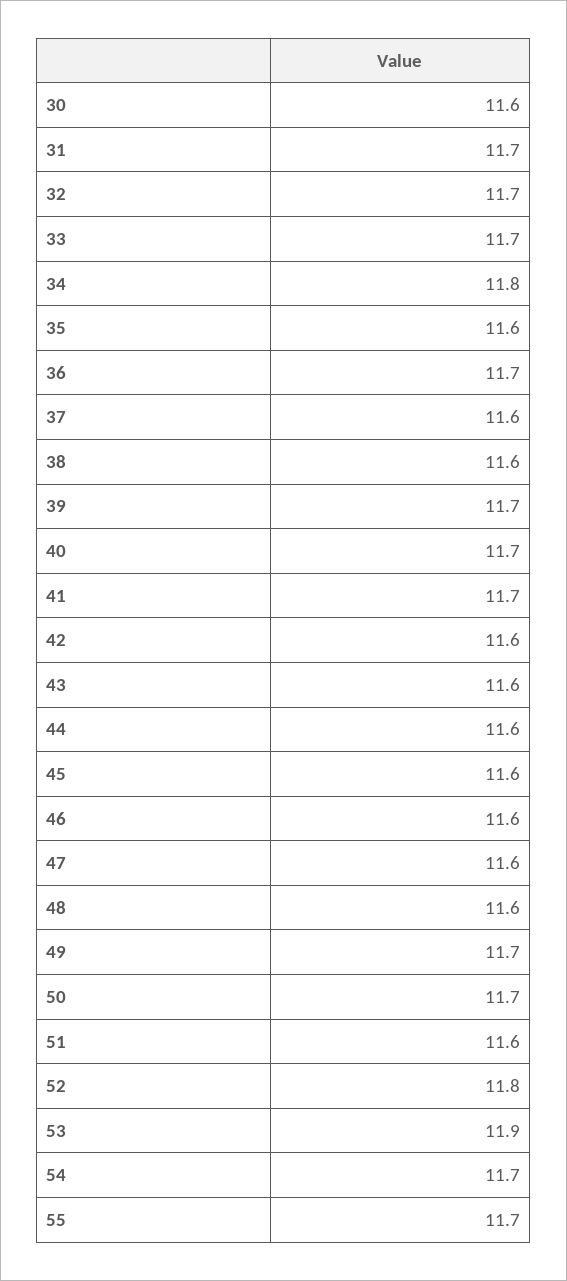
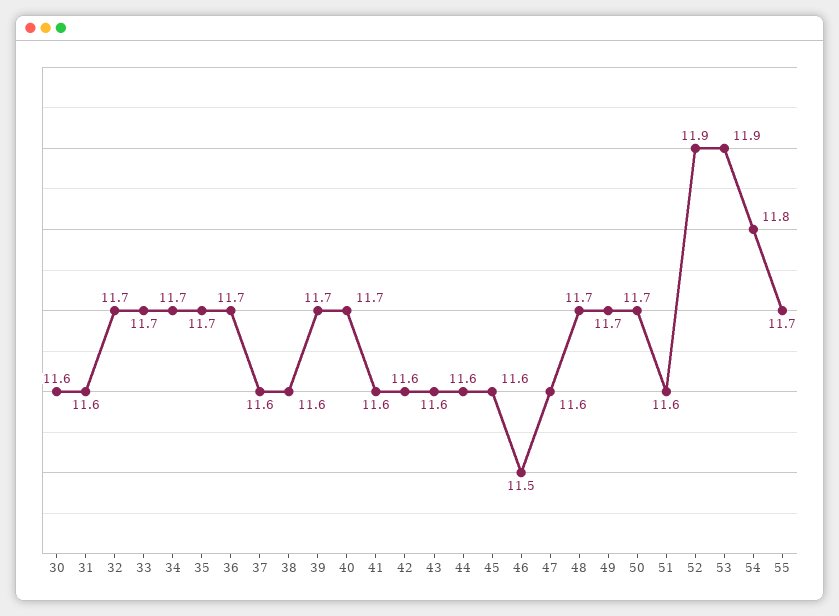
  {
    "30": 11.6,
-   "31": 11.7,
+   "31": 11.6,
    "32": 11.7,
    "33": 11.7,
-   "34": 11.8,
+   "34": 11.7,
-   "35": 11.6,
+   "35": 11.7,
    "36": 11.7,
    "37": 11.6,
    "38": 11.6,
    "39": 11.7,
    "40": 11.7,
-   "41": 11.7,
+   "41": 11.6,
    "42": 11.6,
    "43": 11.6,
    "44": 11.6,
    "45": 11.6,
-   "46": 11.6,
+   "46": 11.5,
    "47": 11.6,
-   "48": 11.6,
+   "48": 11.7,
    "49": 11.7,
    "50": 11.7,
    "51": 11.6,
-   "52": 11.8,
+   "52": 11.9,
    "53": 11.9,
-   "54": 11.7,
+   "54": 11.8,
    "55": 11.7
  }

